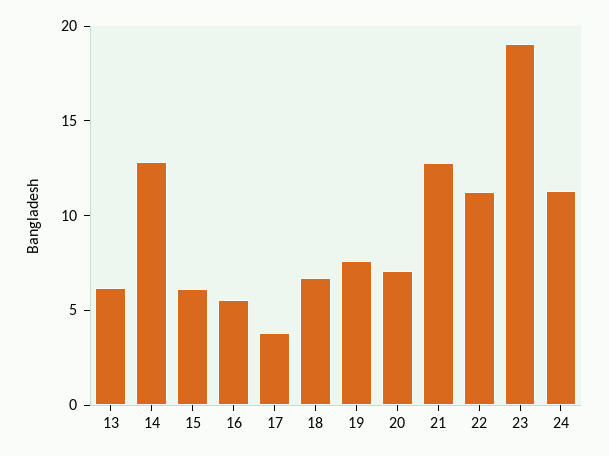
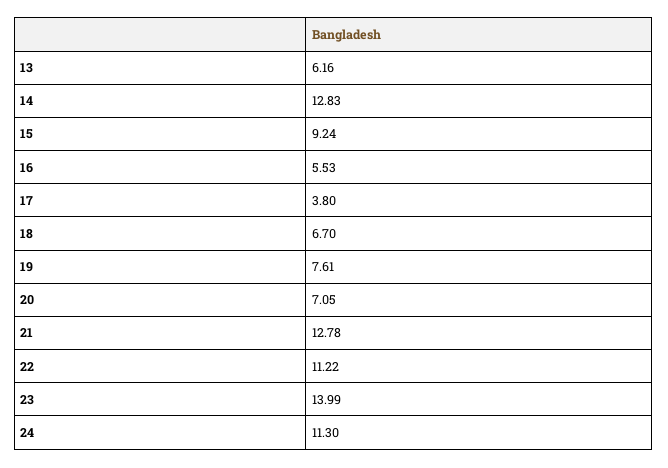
  {
    "13": 6.16,
    "14": 12.83,
-   "15": 6,
+   "15": 9.24,
    "16": 5.53,
    "17": 3.8,
    "18": 6.7,
    "19": 7.61,
    "20": 7.05,
    "21": 12.78,
    "22": 11.22,
-   "23": 19,
+   "23": 13.99,
    "24": 11.3
  }

